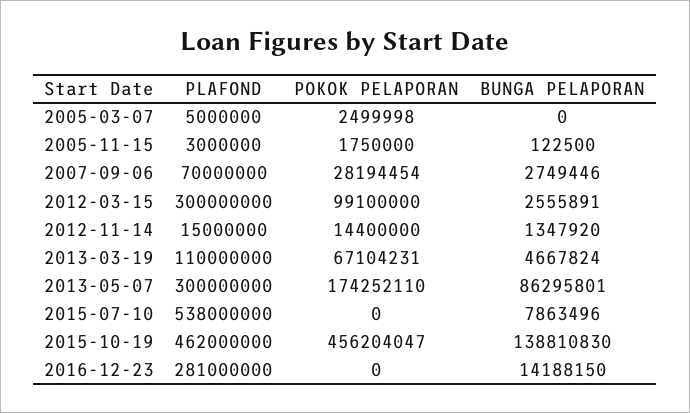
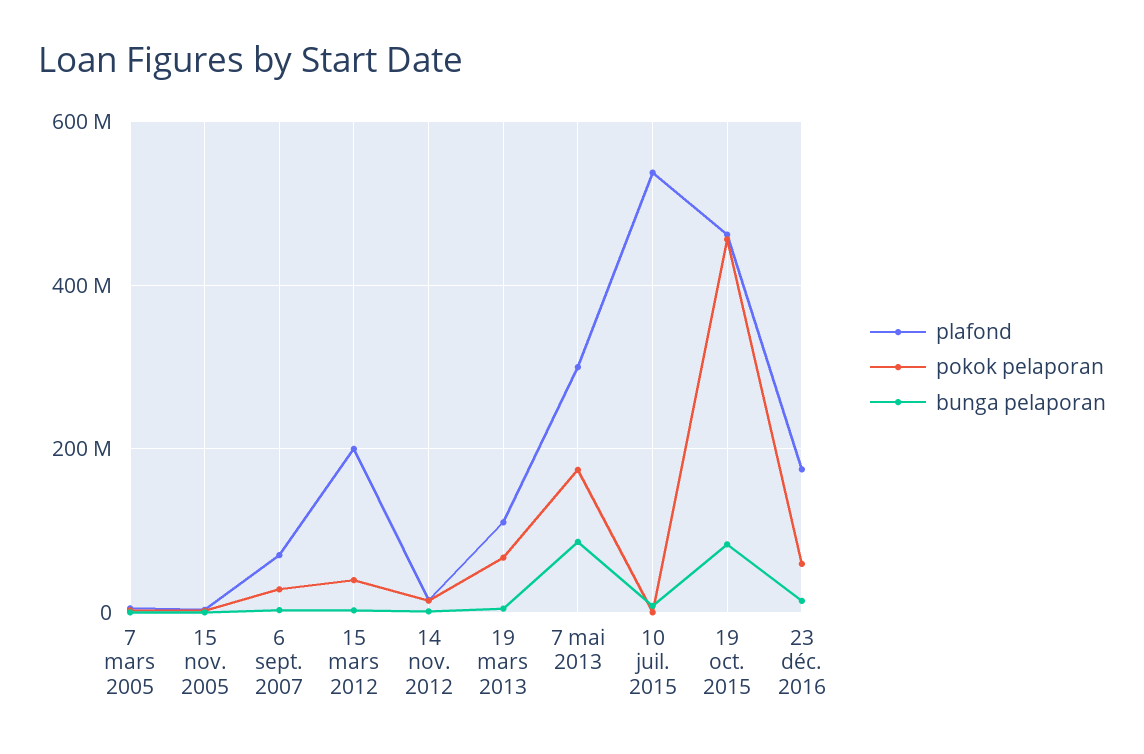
  {
    "PLAFOND": {
      "2005-03-07": 5000000,
      "2005-11-15": 3000000,
      "2007-09-06": 70000000,
-     "2012-03-15": 300000000,
+     "2012-03-15": 200000000,
      "2012-11-14": 15000000,
      "2013-03-19": 110000000,
      "2013-05-07": 300000000,
      "2015-07-10": 538000000,
      "2015-10-19": 462000000,
-     "2016-12-23": 281000000
+     "2016-12-23": 180000000
    },
    "POKOK PELAPORAN": {
      "2005-03-07": 2499998,
      "2005-11-15": 1750000,
      "2007-09-06": 28194454,
-     "2012-03-15": 99100000,
+     "2012-03-15": 40000000,
      "2012-11-14": 14400000,
      "2013-03-19": 67104231,
      "2013-05-07": 174252110,
      "2015-07-10": 0,
      "2015-10-19": 456204047,
-     "2016-12-23": 0
+     "2016-12-23": 60000000
    },
    "BUNGA PELAPORAN": {
      "2005-03-07": 0,
      "2005-11-15": 122500,
      "2007-09-06": 2749446,
      "2012-03-15": 2555891,
      "2012-11-14": 1347920,
      "2013-03-19": 4667824,
      "2013-05-07": 86295801,
      "2015-07-10": 7863496,
-     "2015-10-19": 138810830,
+     "2015-10-19": 80000000,
      "2016-12-23": 14188150
    }
  }

